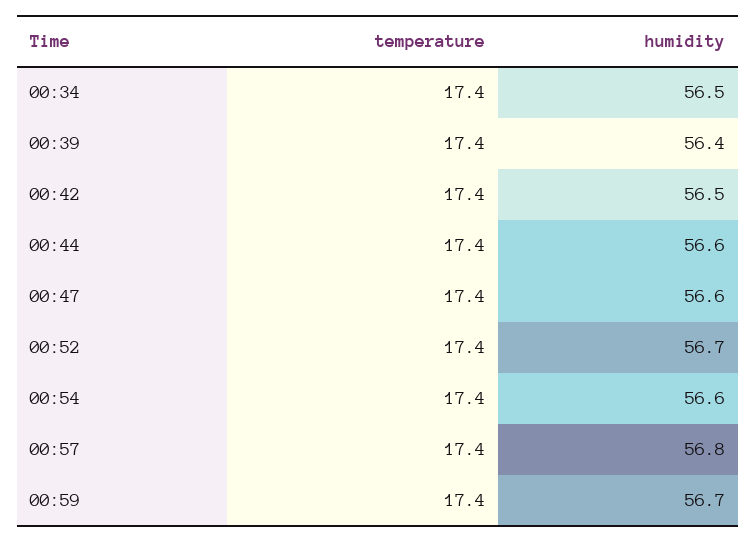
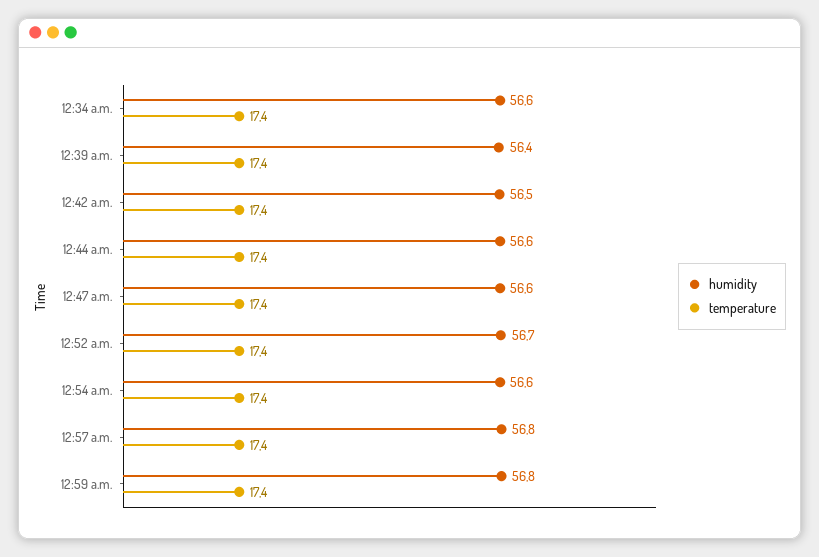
  {
    "temperature": {
      "00:34": 17.4,
      "00:39": 17.4,
      "00:42": 17.4,
      "00:44": 17.4,
      "00:47": 17.4,
      "00:52": 17.4,
      "00:54": 17.4,
      "00:57": 17.4,
      "00:59": 17.4
    },
    "humidity": {
-     "00:34": 56.5,
+     "00:34": 56.6,
      "00:39": 56.4,
      "00:42": 56.5,
      "00:44": 56.6,
      "00:47": 56.6,
      "00:52": 56.7,
      "00:54": 56.6,
      "00:57": 56.8,
-     "00:59": 56.7
+     "00:59": 56.8
    }
  }

